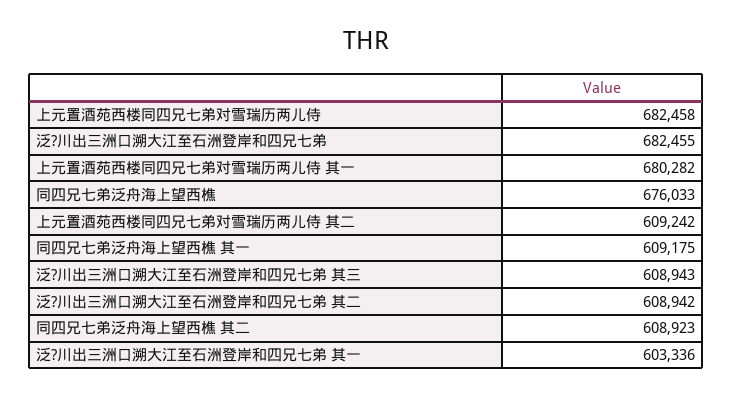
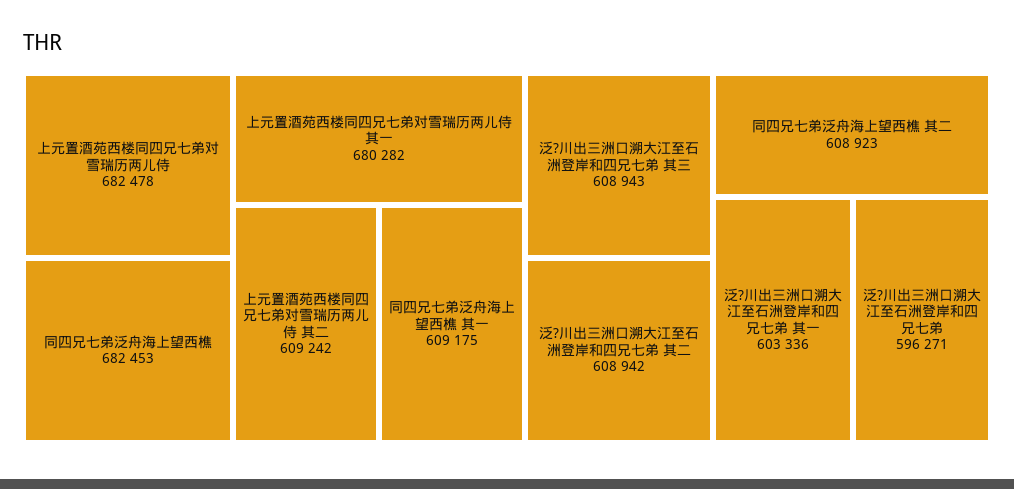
  {
-   "上元置酒苑西楼同四兄七弟对雪瑞历两儿侍": 682458,
+   "上元置酒苑西楼同四兄七弟对雪瑞历两儿侍": 682478,
-   "泛?川出三洲口溯大江至石洲登岸和四兄七弟": 682455,
+   "泛?川出三洲口溯大江至石洲登岸和四兄七弟": 596271,
    "上元置酒苑西楼同四兄七弟对雪瑞历两儿侍 其一": 680282,
-   "同四兄七弟泛舟海上望西樵": 676033,
+   "同四兄七弟泛舟海上望西樵": 682453,
    "上元置酒苑西楼同四兄七弟对雪瑞历两儿侍 其二": 609242,
    "同四兄七弟泛舟海上望西樵 其一": 609175,
    "泛?川出三洲口溯大江至石洲登岸和四兄七弟 其三": 608943,
    "泛?川出三洲口溯大江至石洲登岸和四兄七弟 其二": 608942,
    "同四兄七弟泛舟海上望西樵 其二": 608923,
    "泛?川出三洲口溯大江至石洲登岸和四兄七弟 其一": 603336
  }

